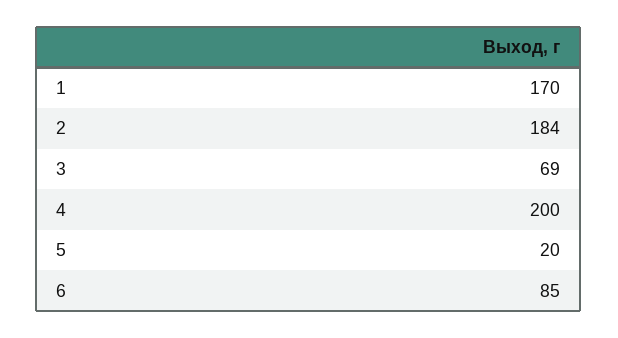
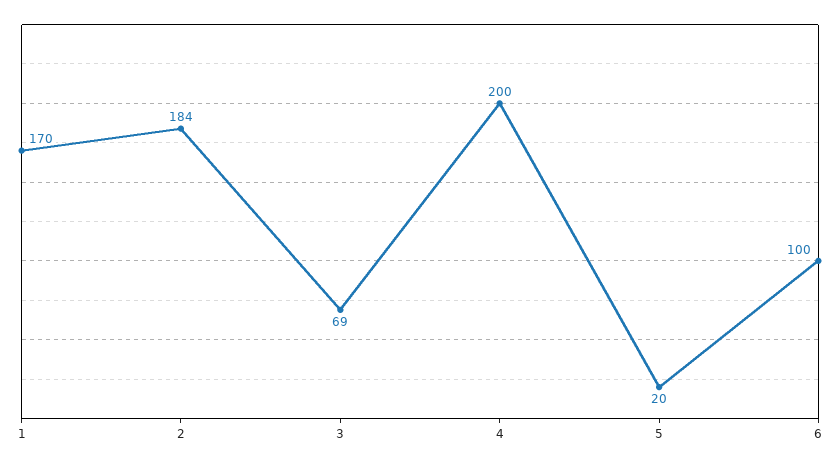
  {
    "1": 170,
    "2": 184,
    "3": 69,
    "4": 200,
    "5": 20,
-   "6": 85
+   "6": 100
  }

